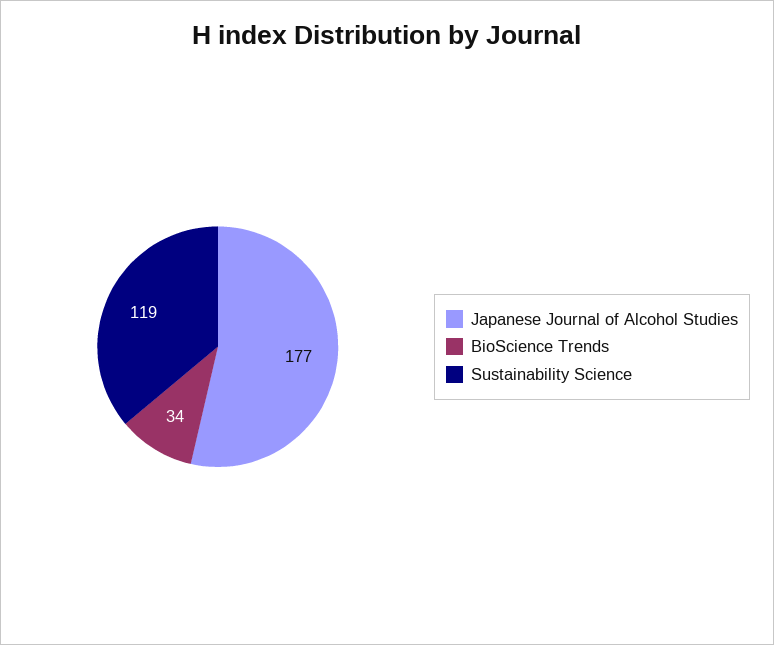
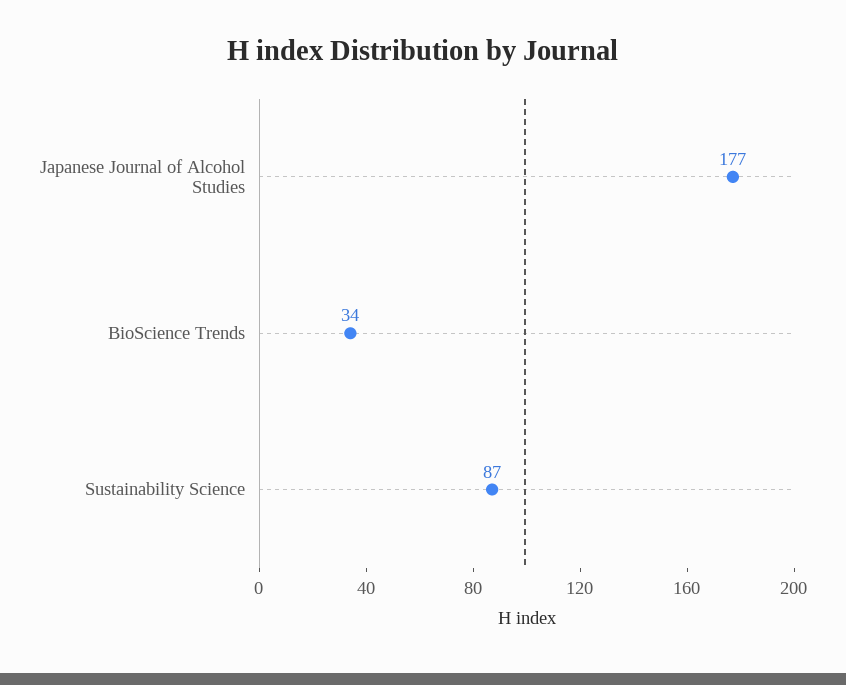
  {
    "Japanese Journal of Alcohol Studies": 177,
    "BioScience Trends": 34,
-   "Sustainability Science": 119
+   "Sustainability Science": 87
  }

